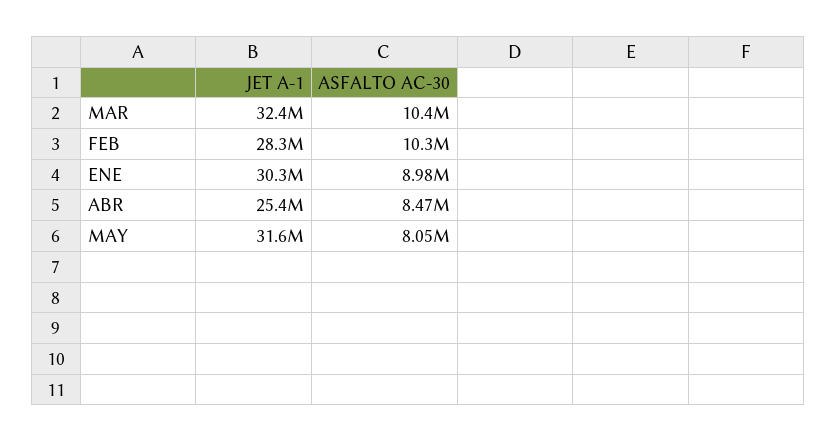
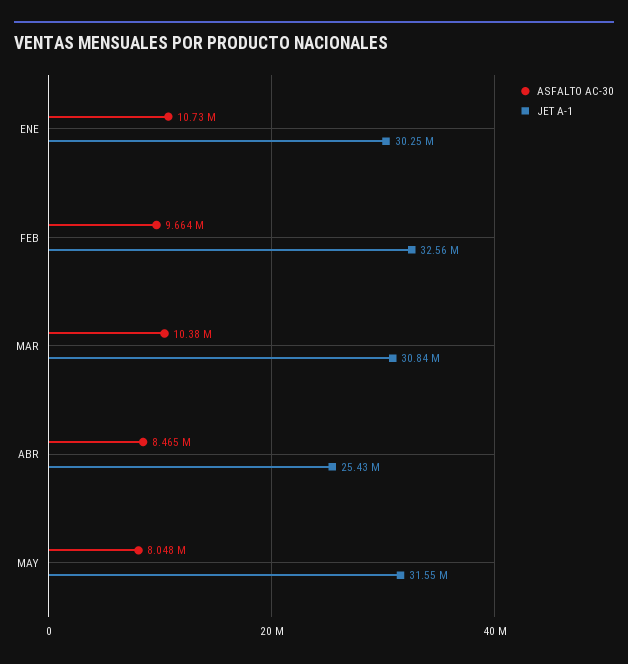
  {
    "JET A-1": {
-     "MAR": 32400000,
+     "MAR": 30840000,
-     "FEB": 28300000,
+     "FEB": 32560000,
      "ENE": 30250000,
      "ABR": 25430000,
      "MAY": 31550000
    },
    "ASFALTO AC-30": {
      "MAR": 10380000,
-     "FEB": 10300000,
+     "FEB": 9664000,
-     "ENE": 8980000,
+     "ENE": 10730000,
      "ABR": 8465000,
      "MAY": 8048000
    }
  }

